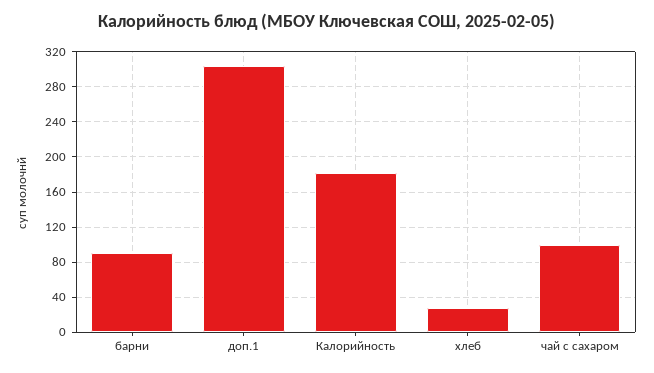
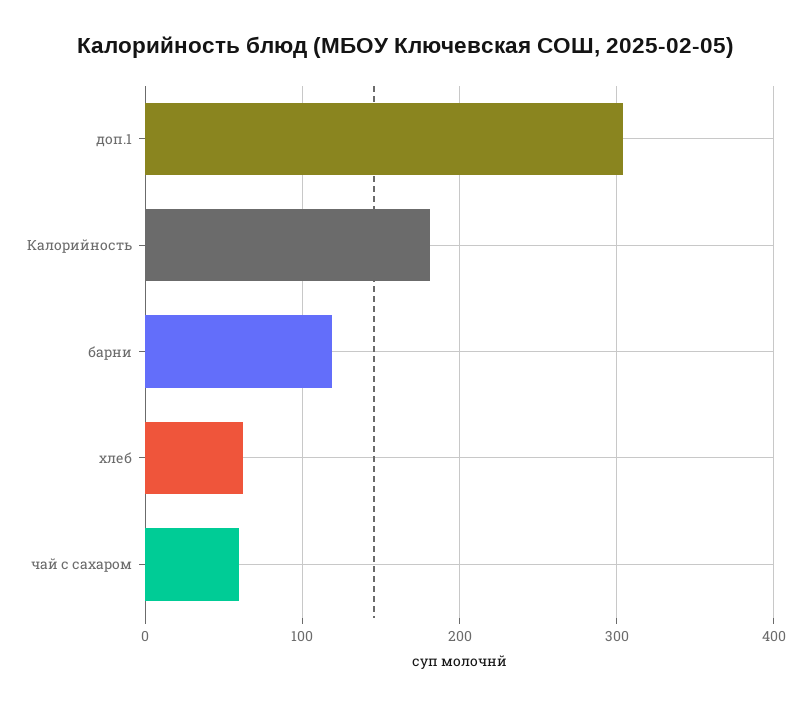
  {
-   "барни": 90,
+   "барни": 120,
    "доп.1": 300,
    "Калорийность": 180,
-   "хлеб": 30,
+   "хлеб": 60,
-   "чай с сахаром": 100
+   "чай с сахаром": 60
  }

